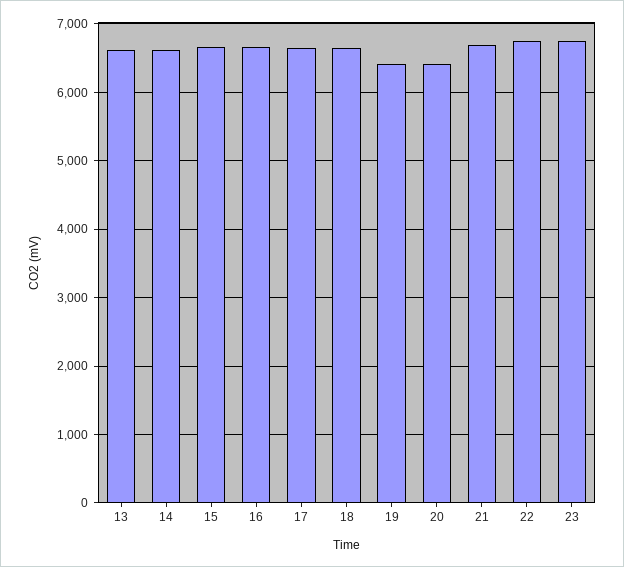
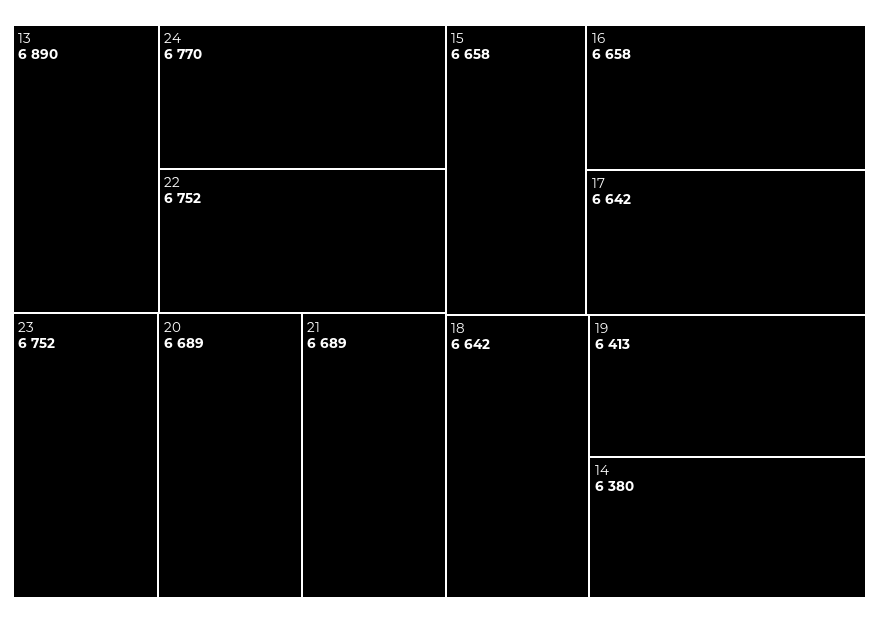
  {
-   "13": 6600,
+   "13": 6890,
-   "14": 6600,
+   "14": 6380,
    "15": 6658,
    "16": 6658,
    "17": 6642,
    "18": 6642,
    "19": 6413,
-   "20": 6400,
+   "20": 6689,
    "21": 6689,
    "22": 6752,
-   "23": 6752
+   "23": 6752,
+   "24": 6770
  }

